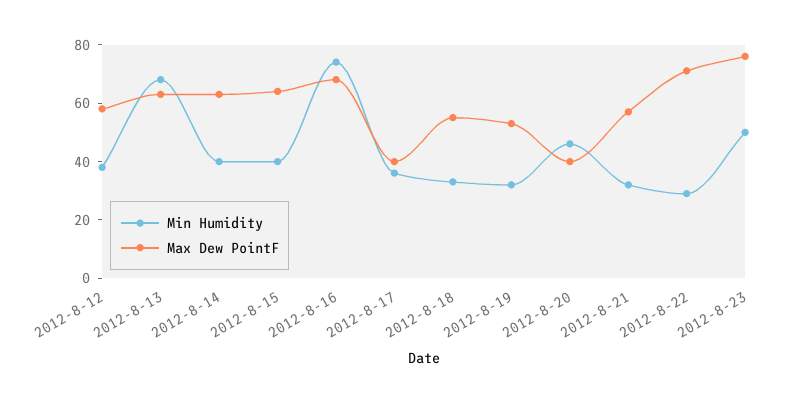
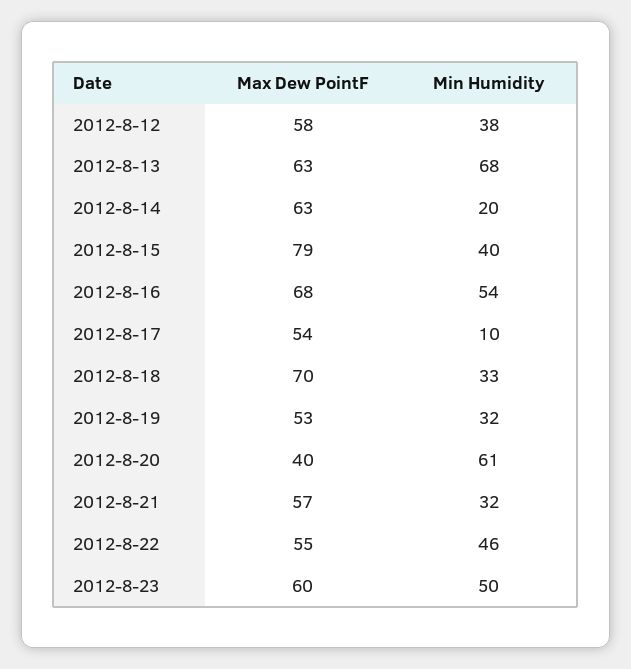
  {
    "Min Humidity": {
      "2012-8-12": 38,
      "2012-8-13": 68,
-     "2012-8-14": 40,
+     "2012-8-14": 20,
      "2012-8-15": 40,
-     "2012-8-16": 75,
+     "2012-8-16": 54,
-     "2012-8-17": 35,
+     "2012-8-17": 10,
      "2012-8-18": 33,
      "2012-8-19": 32,
-     "2012-8-20": 45,
+     "2012-8-20": 61,
      "2012-8-21": 32,
-     "2012-8-22": 30,
+     "2012-8-22": 46,
      "2012-8-23": 50
    },
    "Max Dew PointF": {
      "2012-8-12": 58,
      "2012-8-13": 63,
      "2012-8-14": 63,
-     "2012-8-15": 65,
+     "2012-8-15": 79,
      "2012-8-16": 68,
-     "2012-8-17": 40,
+     "2012-8-17": 54,
-     "2012-8-18": 55,
+     "2012-8-18": 70,
      "2012-8-19": 53,
      "2012-8-20": 40,
      "2012-8-21": 57,
-     "2012-8-22": 70,
+     "2012-8-22": 55,
-     "2012-8-23": 75
+     "2012-8-23": 60
    }
  }

